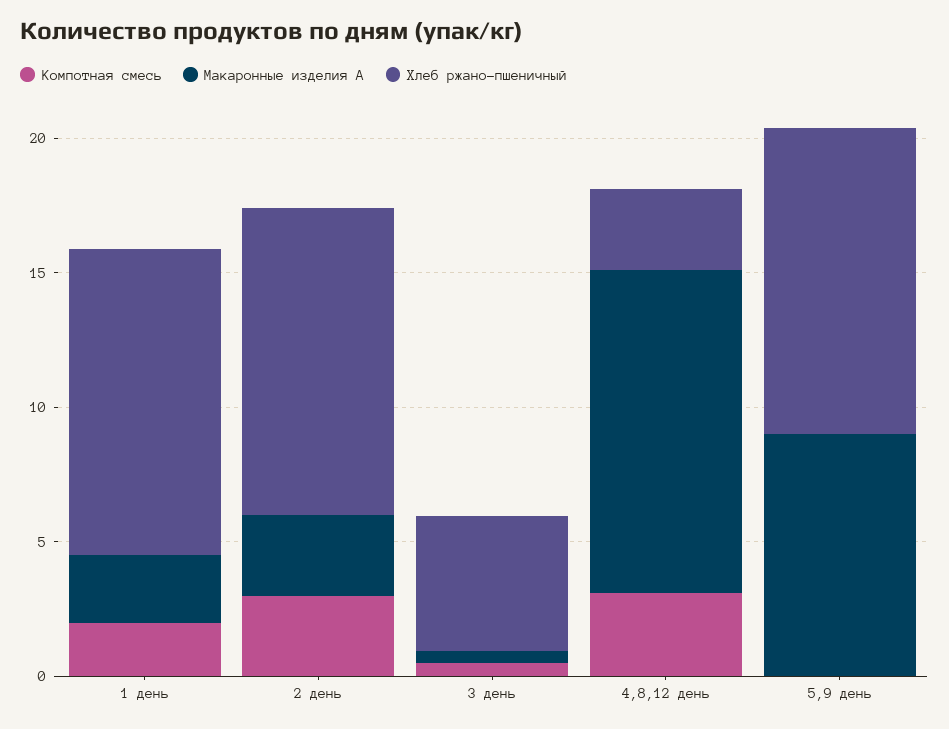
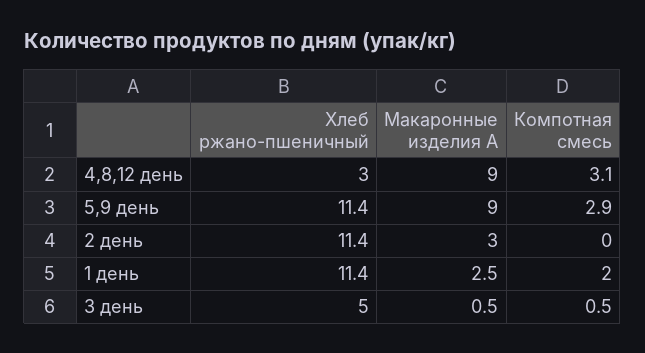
  {
    "Компотная смесь": {
      "1 день": 2,
-     "2 день": 3,
+     "2 день": 0,
      "3 день": 0.5,
      "4,8,12 день": 3.1,
-     "5,9 день": 0
+     "5,9 день": 2.9
    },
    "Макаронные изделия А": {
      "1 день": 2.5,
      "2 день": 3,
      "3 день": 0.5,
-     "4,8,12 день": 12,
+     "4,8,12 день": 9,
      "5,9 день": 9
    },
    "Хлеб ржано-пшеничный": {
      "1 день": 11.4,
      "2 день": 11.4,
      "3 день": 5,
      "4,8,12 день": 3,
      "5,9 день": 11.4
    }
  }

